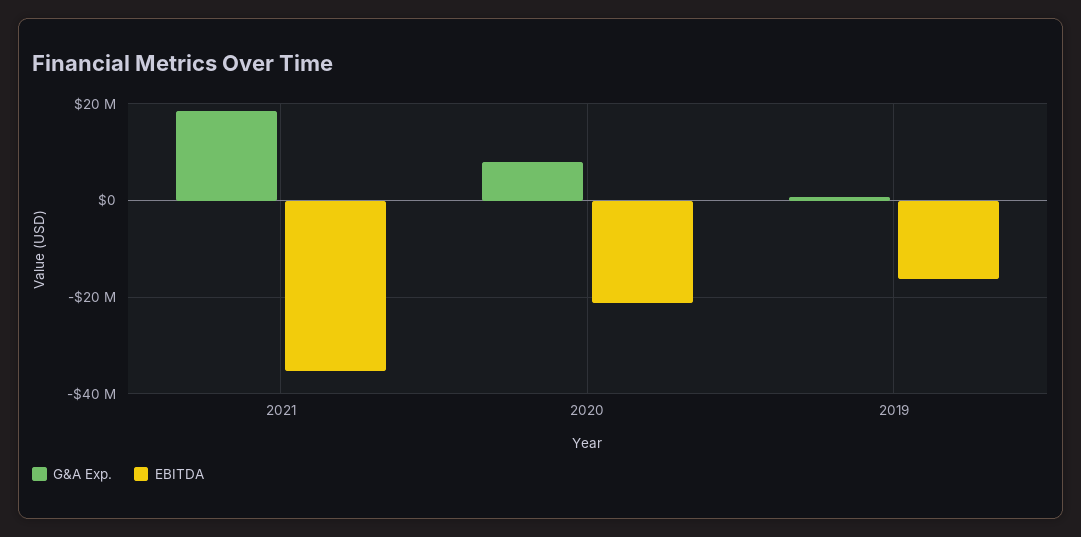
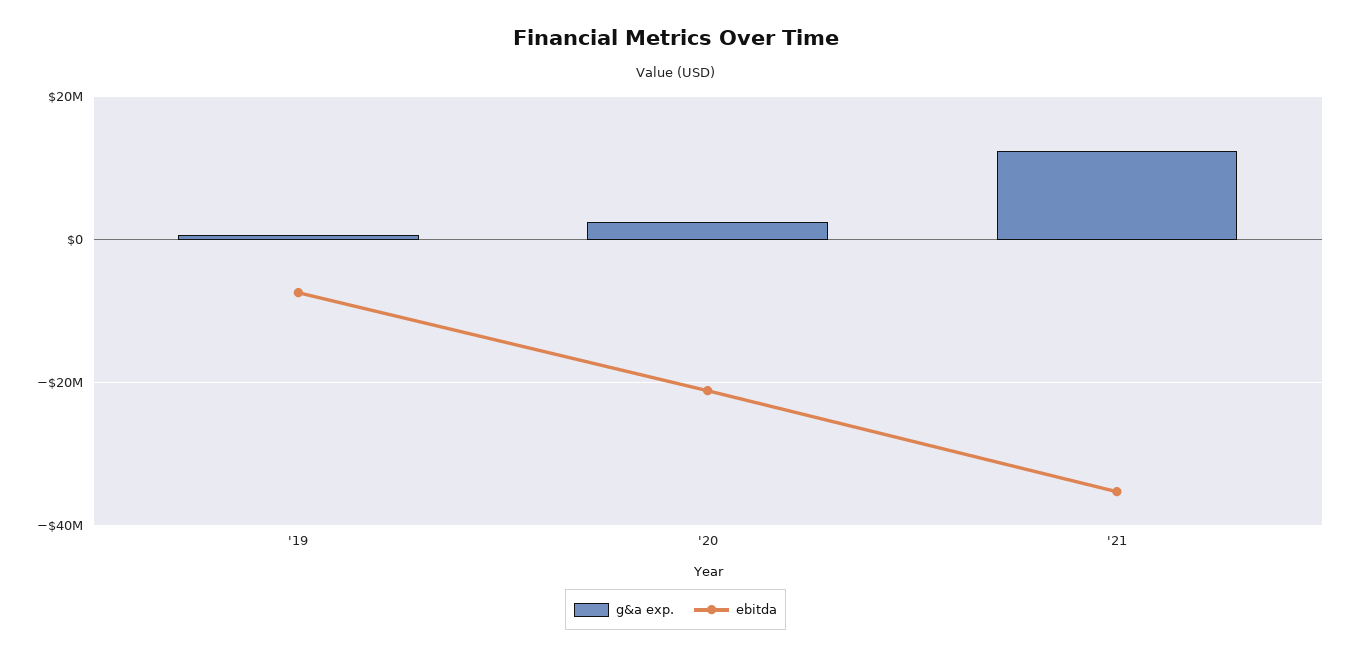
  {
    "G&A Exp.": {
-     "2021": 18000000,
+     "2021": 12000000,
-     "2020": 8000000,
+     "2020": 2000000,
      "2019": 0
    },
    "EBITDA": {
      "2021": -36000000,
      "2020": -22000000,
-     "2019": -16000000
+     "2019": -8000000
    }
  }

